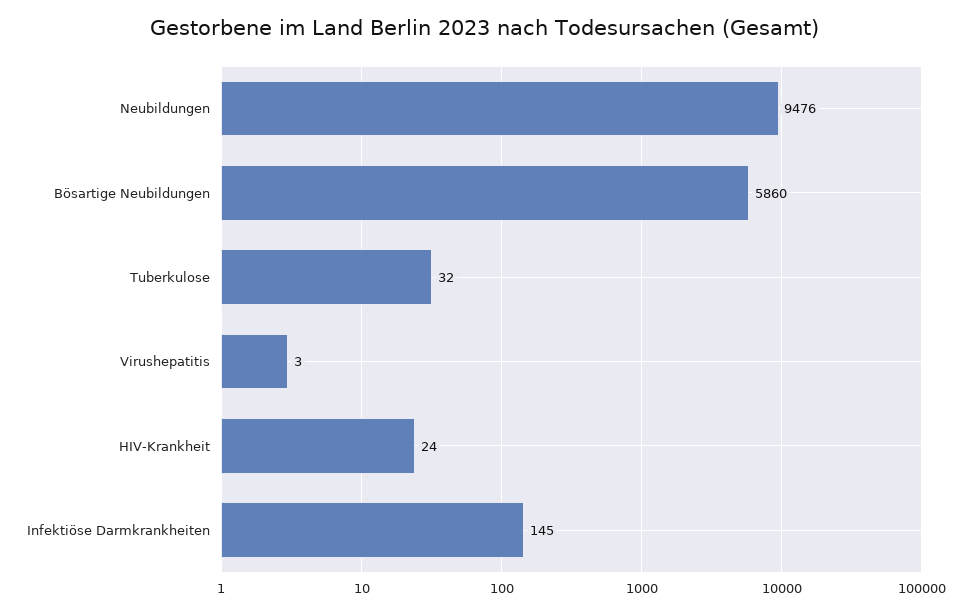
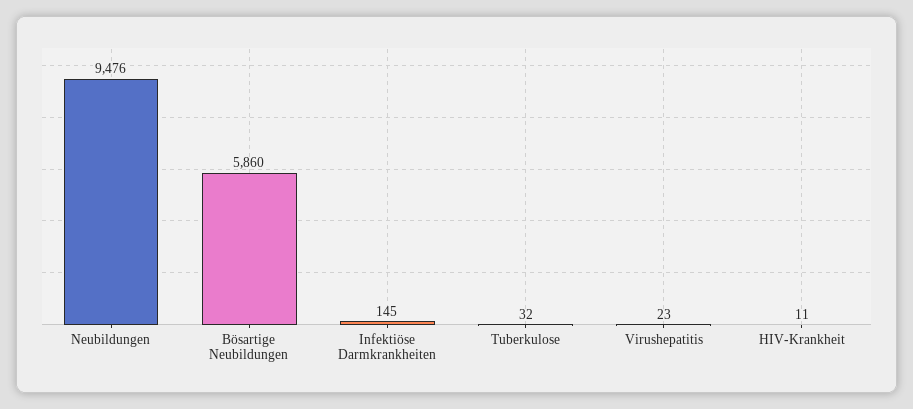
  {
    "Neubildungen": 9476,
    "Bösartige Neubildungen": 5860,
    "Tuberkulose": 32,
-   "Virushepatitis": 3,
+   "Virushepatitis": 23,
-   "HIV-Krankheit": 24,
+   "HIV-Krankheit": 11,
    "Infektiöse Darmkrankheiten": 145
  }

